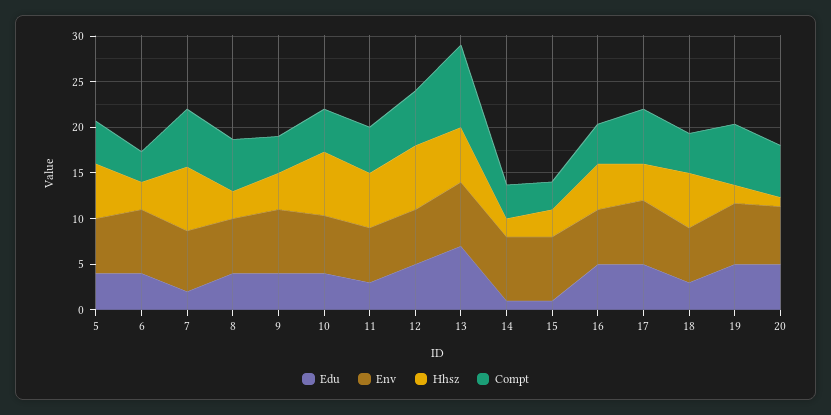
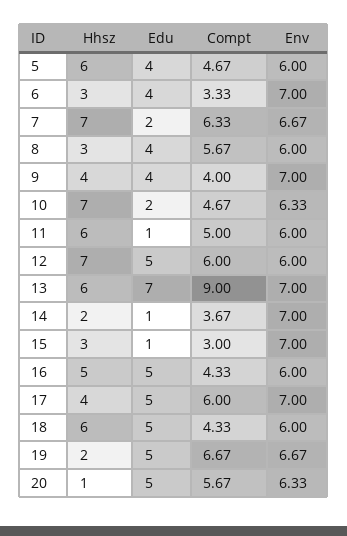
  {
    "Edu": {
      "5": 4,
      "6": 4,
      "7": 2,
      "8": 4,
      "9": 4,
-     "10": 4,
+     "10": 2,
-     "11": 3,
+     "11": 1,
      "12": 5,
      "13": 7,
      "14": 1,
      "15": 1,
      "16": 5,
      "17": 5,
-     "18": 3,
+     "18": 5,
      "19": 5,
      "20": 5
    },
    "Env": {
      "5": 6,
      "6": 7,
      "7": 6.67,
      "8": 6,
      "9": 7,
      "10": 6.33,
      "11": 6,
      "12": 6,
      "13": 7,
      "14": 7,
      "15": 7,
      "16": 6,
      "17": 7,
      "18": 6,
      "19": 6.67,
      "20": 6.33
    },
    "Hhsz": {
      "5": 6,
      "6": 3,
      "7": 7,
      "8": 3,
      "9": 4,
      "10": 7,
      "11": 6,
      "12": 7,
      "13": 6,
      "14": 2,
      "15": 3,
      "16": 5,
      "17": 4,
      "18": 6,
      "19": 2,
      "20": 1
    },
    "Compt": {
      "5": 4.67,
      "6": 3.33,
      "7": 6.33,
      "8": 5.67,
      "9": 4,
      "10": 4.67,
      "11": 5,
      "12": 6,
      "13": 9,
      "14": 3.67,
      "15": 3,
      "16": 4.33,
      "17": 6,
      "18": 4.33,
      "19": 6.67,
      "20": 5.67
    }
  }

